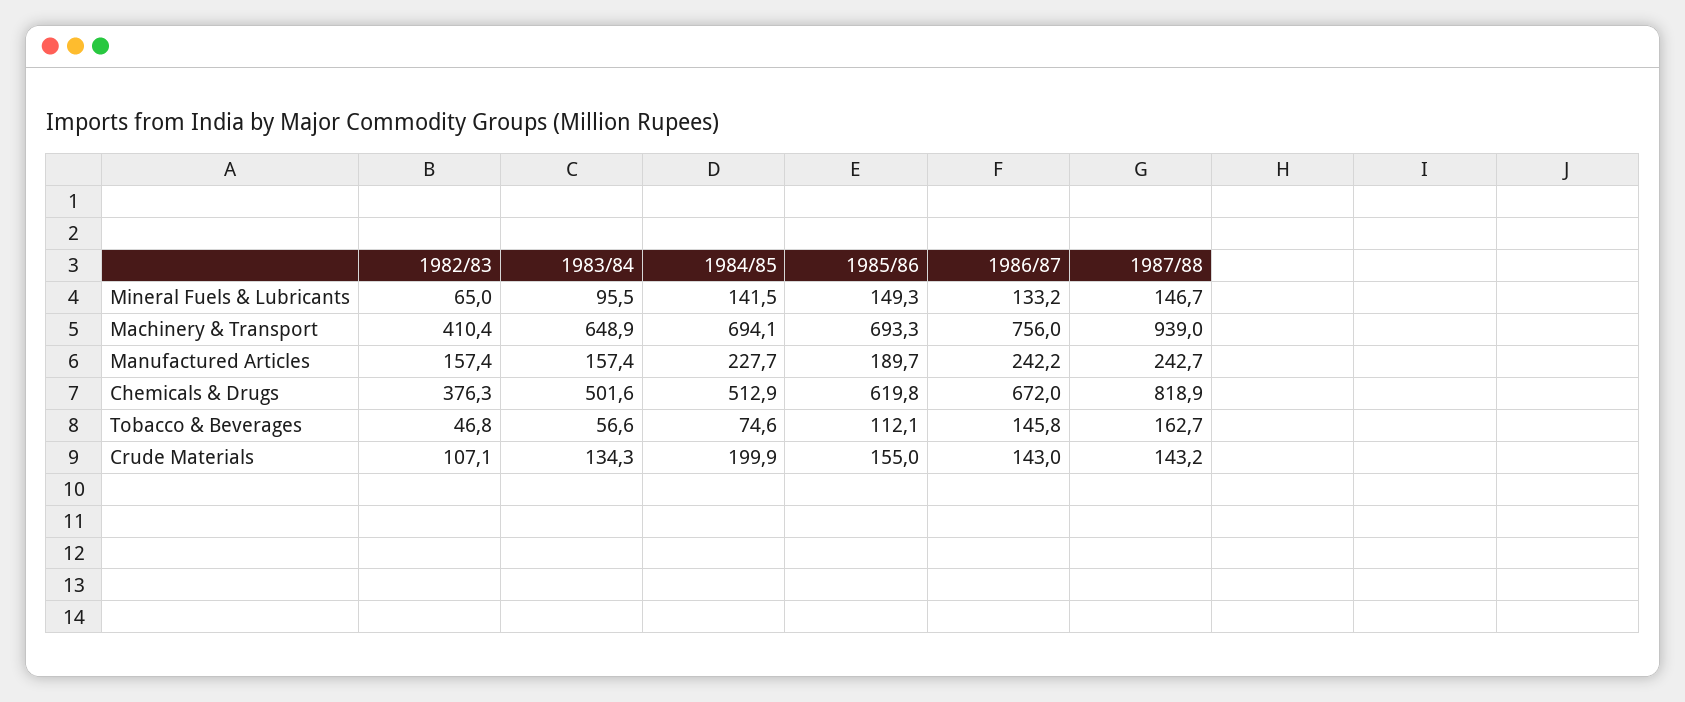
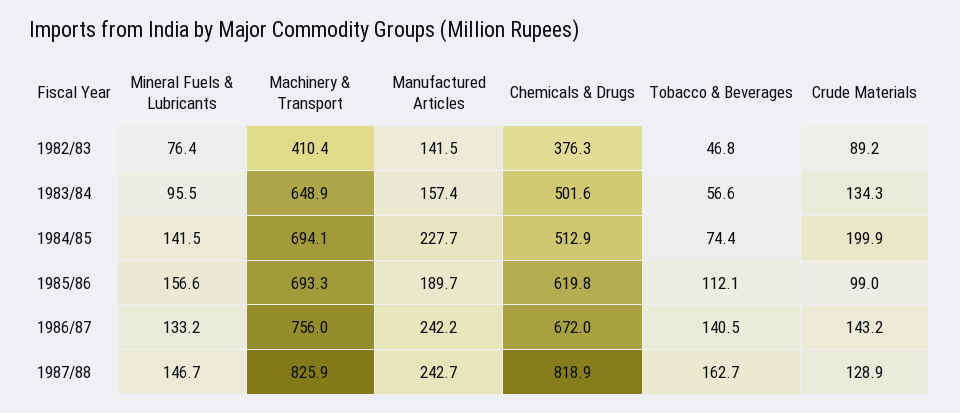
  {
    "1982/83": {
-     "Mineral Fuels & Lubricants": 65,
+     "Mineral Fuels & Lubricants": 76.4,
      "Machinery & Transport": 410.4,
-     "Manufactured Articles": 157.4,
+     "Manufactured Articles": 141.5,
      "Chemicals & Drugs": 376.3,
      "Tobacco & Beverages": 46.8,
-     "Crude Materials": 107.1
+     "Crude Materials": 89.2
    },
    "1983/84": {
      "Mineral Fuels & Lubricants": 95.5,
      "Machinery & Transport": 648.9,
      "Manufactured Articles": 157.4,
      "Chemicals & Drugs": 501.6,
      "Tobacco & Beverages": 56.6,
      "Crude Materials": 134.3
    },
    "1984/85": {
      "Mineral Fuels & Lubricants": 141.5,
      "Machinery & Transport": 694.1,
      "Manufactured Articles": 227.7,
      "Chemicals & Drugs": 512.9,
-     "Tobacco & Beverages": 74.6,
+     "Tobacco & Beverages": 74.4,
      "Crude Materials": 199.9
    },
    "1985/86": {
-     "Mineral Fuels & Lubricants": 149.3,
+     "Mineral Fuels & Lubricants": 156.6,
      "Machinery & Transport": 693.3,
      "Manufactured Articles": 189.7,
      "Chemicals & Drugs": 619.8,
      "Tobacco & Beverages": 112.1,
-     "Crude Materials": 155
+     "Crude Materials": 99
    },
    "1986/87": {
      "Mineral Fuels & Lubricants": 133.2,
      "Machinery & Transport": 756,
      "Manufactured Articles": 242.2,
      "Chemicals & Drugs": 672,
-     "Tobacco & Beverages": 145.8,
+     "Tobacco & Beverages": 140.5,
-     "Crude Materials": 143
+     "Crude Materials": 143.2
    },
    "1987/88": {
      "Mineral Fuels & Lubricants": 146.7,
-     "Machinery & Transport": 939,
+     "Machinery & Transport": 825.9,
      "Manufactured Articles": 242.7,
      "Chemicals & Drugs": 818.9,
      "Tobacco & Beverages": 162.7,
-     "Crude Materials": 143.2
+     "Crude Materials": 128.9
    }
  }

